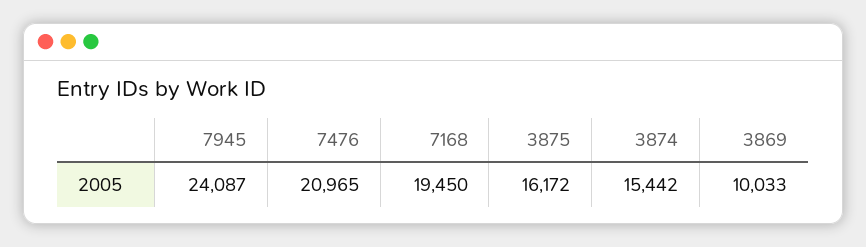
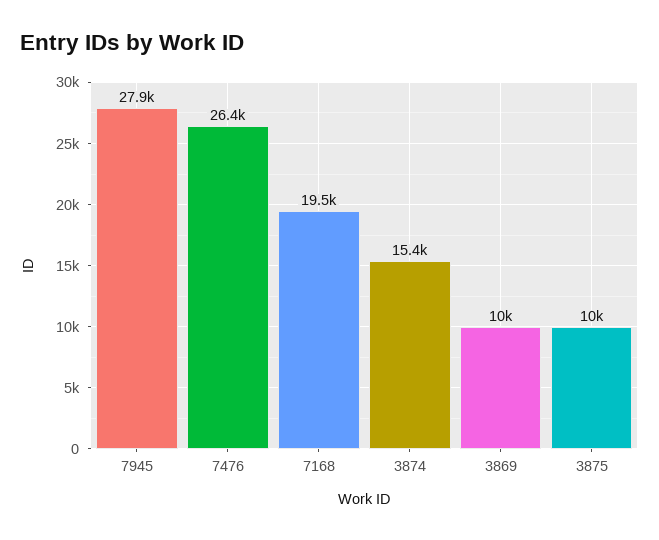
  {
-   "7945": 24087,
+   "7945": 27900,
-   "7476": 20965,
+   "7476": 26400,
    "7168": 19450,
-   "3875": 16172,
+   "3875": 10000,
    "3874": 15442,
    "3869": 10033
  }

